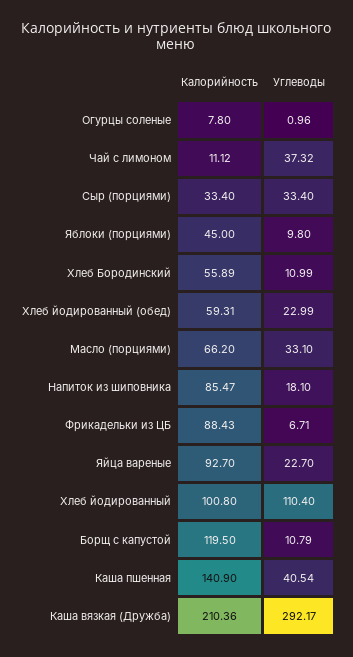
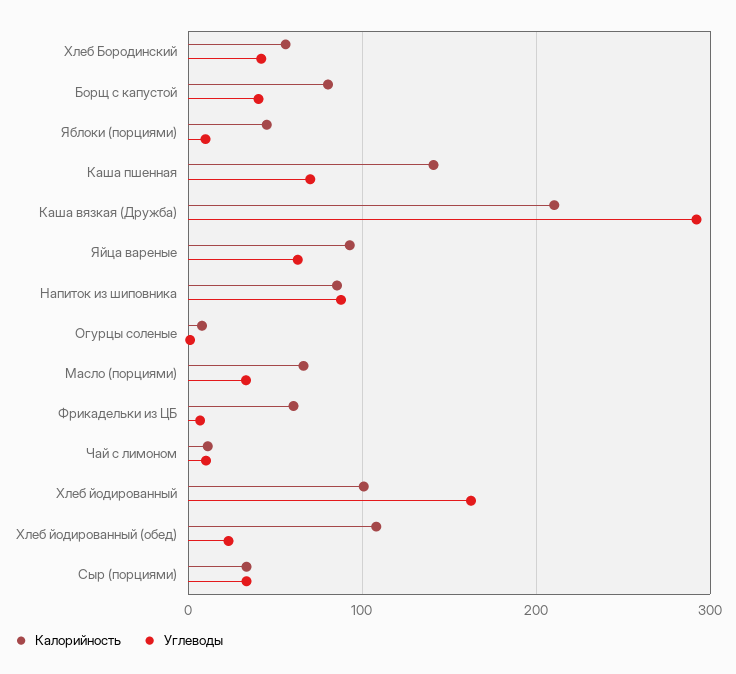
  {
    "Калорийность": {
      "Огурцы соленые": 7.8,
      "Чай с лимоном": 11.12,
      "Сыр (порциями)": 33.4,
      "Яблоки (порциями)": 45,
      "Хлеб Бородинский": 55.89,
-     "Хлеб йодированный (обед)": 59.31,
+     "Хлеб йодированный (обед)": 110,
      "Масло (порциями)": 66.2,
      "Напиток из шиповника": 85.47,
-     "Фрикадельки из ЦБ": 88.43,
+     "Фрикадельки из ЦБ": 60,
      "Яйца вареные": 92.7,
      "Хлеб йодированный": 100.8,
-     "Борщ с капустой": 119.5,
+     "Борщ с капустой": 80,
      "Каша пшенная": 140.9,
      "Каша вязкая (Дружба)": 210.36
    },
    "Углеводы": {
      "Огурцы соленые": 0.96,
-     "Чай с лимоном": 37.32,
+     "Чай с лимоном": 10,
      "Сыр (порциями)": 33.4,
      "Яблоки (порциями)": 9.8,
-     "Хлеб Бородинский": 10.99,
+     "Хлеб Бородинский": 40,
      "Хлеб йодированный (обед)": 22.99,
      "Масло (порциями)": 33.1,
-     "Напиток из шиповника": 18.1,
+     "Напиток из шиповника": 90,
      "Фрикадельки из ЦБ": 6.71,
-     "Яйца вареные": 22.7,
+     "Яйца вареные": 60,
-     "Хлеб йодированный": 110.4,
+     "Хлеб йодированный": 160,
-     "Борщ с капустой": 10.79,
+     "Борщ с капустой": 40,
-     "Каша пшенная": 40.54,
+     "Каша пшенная": 70,
      "Каша вязкая (Дружба)": 292.17
    }
  }

